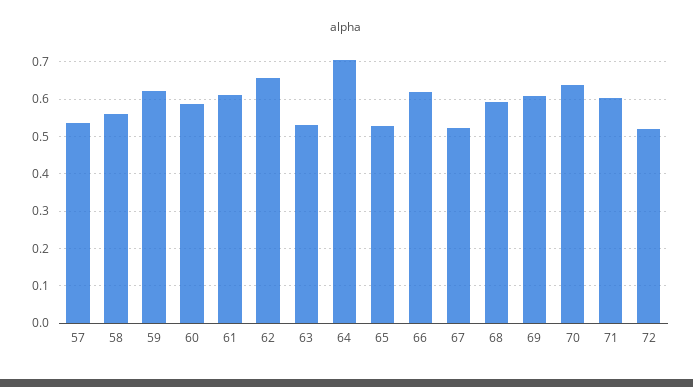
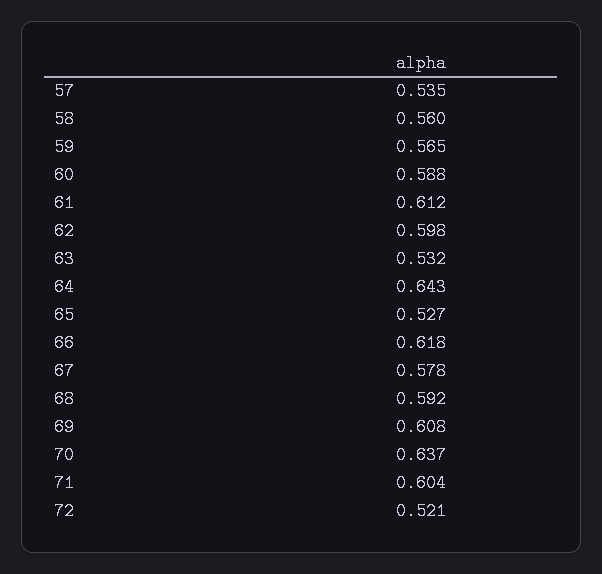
  {
    "57": 0.535,
    "58": 0.56,
-   "59": 0.62,
+   "59": 0.565,
    "60": 0.588,
    "61": 0.612,
-   "62": 0.66,
+   "62": 0.598,
    "63": 0.532,
-   "64": 0.7,
+   "64": 0.643,
    "65": 0.527,
    "66": 0.618,
-   "67": 0.52,
+   "67": 0.578,
    "68": 0.592,
    "69": 0.608,
    "70": 0.637,
    "71": 0.604,
    "72": 0.521
  }

